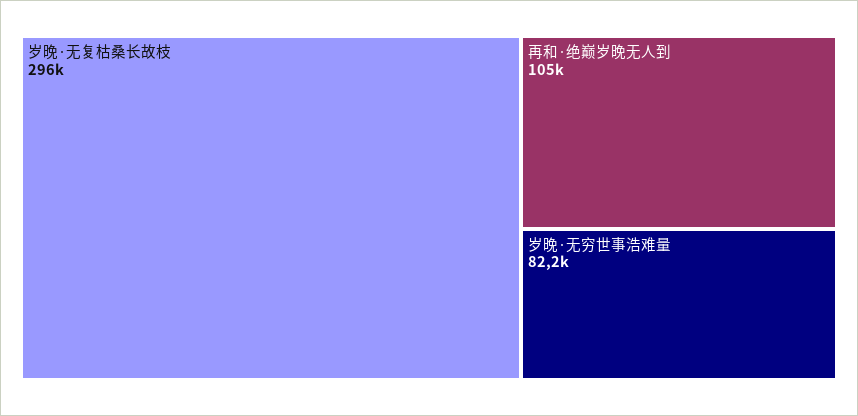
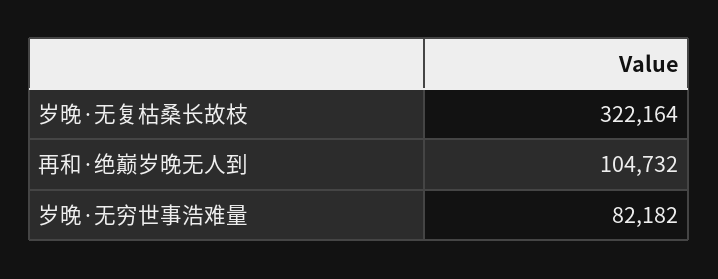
  {
-   "岁晚·无复枯桑长故枝": 296000,
+   "岁晚·无复枯桑长故枝": 322164,
    "再和·绝巅岁晚无人到": 104732,
    "岁晚·无穷世事浩难量": 82182
  }

